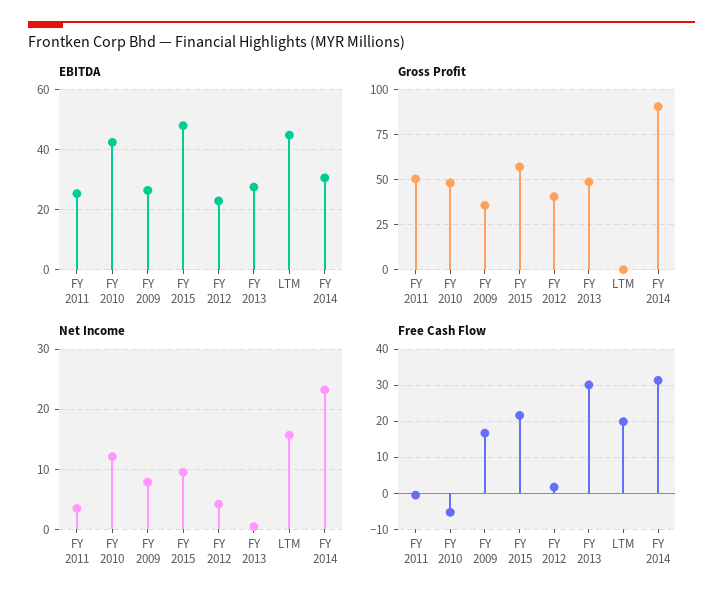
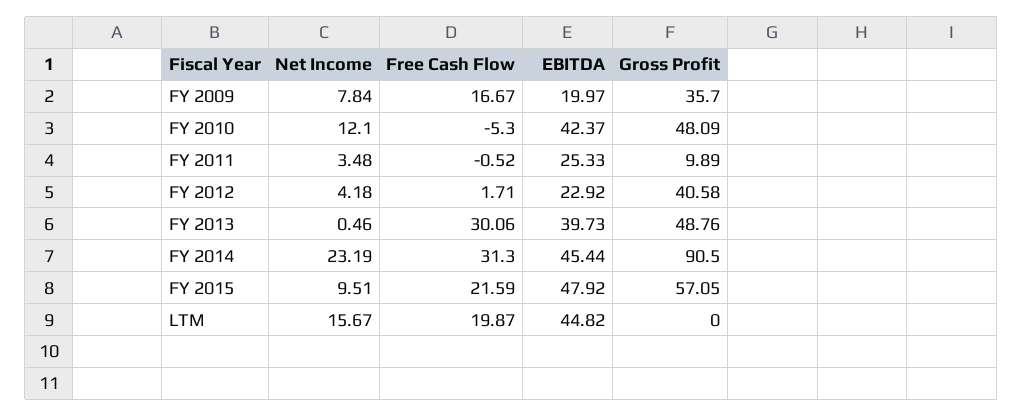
  {
    "EBITDA": {
      "FY 2011": 25.33,
      "FY 2010": 42.37,
-     "FY 2009": 26,
+     "FY 2009": 19.97,
      "FY 2015": 47.92,
      "FY 2012": 22.92,
-     "FY 2013": 28,
+     "FY 2013": 39.73,
      "LTM": 44.82,
-     "FY 2014": 30
+     "FY 2014": 45.44
    },
    "Gross Profit": {
-     "FY 2011": 50,
+     "FY 2011": 9.89,
      "FY 2010": 48.09,
      "FY 2009": 35.7,
      "FY 2015": 57.05,
      "FY 2012": 40.58,
      "FY 2013": 48.76,
      "LTM": 0,
      "FY 2014": 90.5
    },
    "Net Income": {
      "FY 2011": 3.48,
      "FY 2010": 12.1,
      "FY 2009": 7.84,
      "FY 2015": 9.51,
      "FY 2012": 4.18,
      "FY 2013": 0.46,
      "LTM": 15.67,
      "FY 2014": 23.19
    },
    "Free Cash Flow": {
      "FY 2011": -0.52,
      "FY 2010": -5.3,
      "FY 2009": 16.67,
      "FY 2015": 21.59,
      "FY 2012": 1.71,
      "FY 2013": 30.06,
      "LTM": 19.87,
      "FY 2014": 31.3
    }
  }

